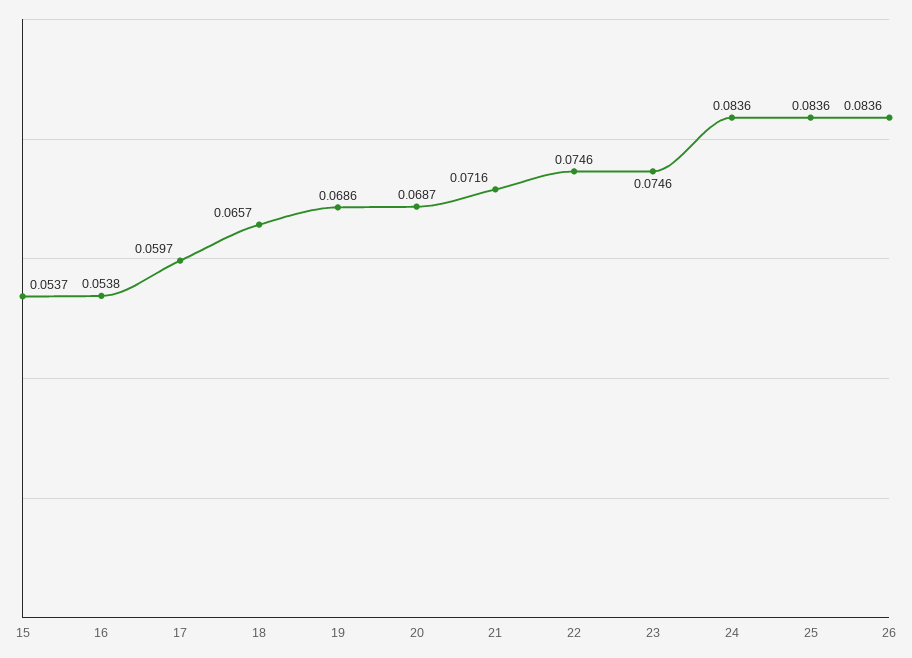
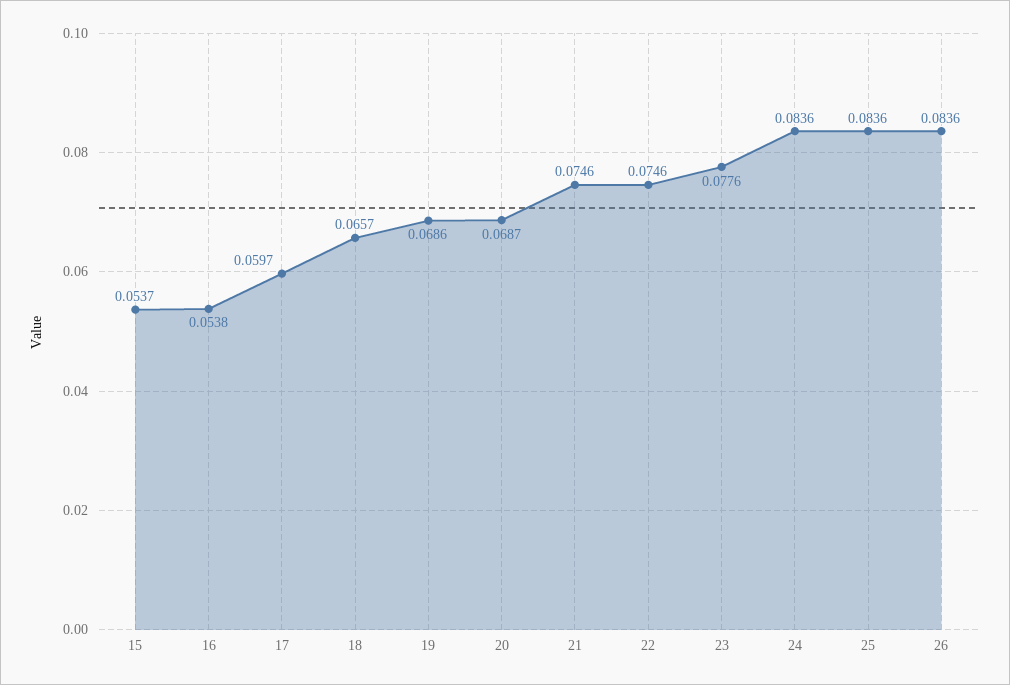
  {
    "15": 0.0537,
    "16": 0.0538,
    "17": 0.0597,
    "18": 0.0657,
    "19": 0.0686,
    "20": 0.0687,
-   "21": 0.0716,
+   "21": 0.0746,
    "22": 0.0746,
-   "23": 0.0746,
+   "23": 0.0776,
    "24": 0.0836,
    "25": 0.0836,
    "26": 0.0836
  }

